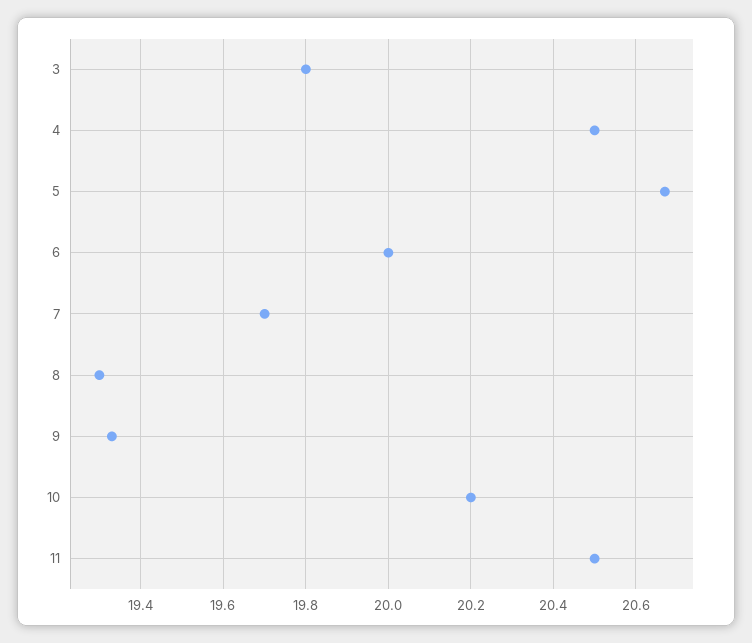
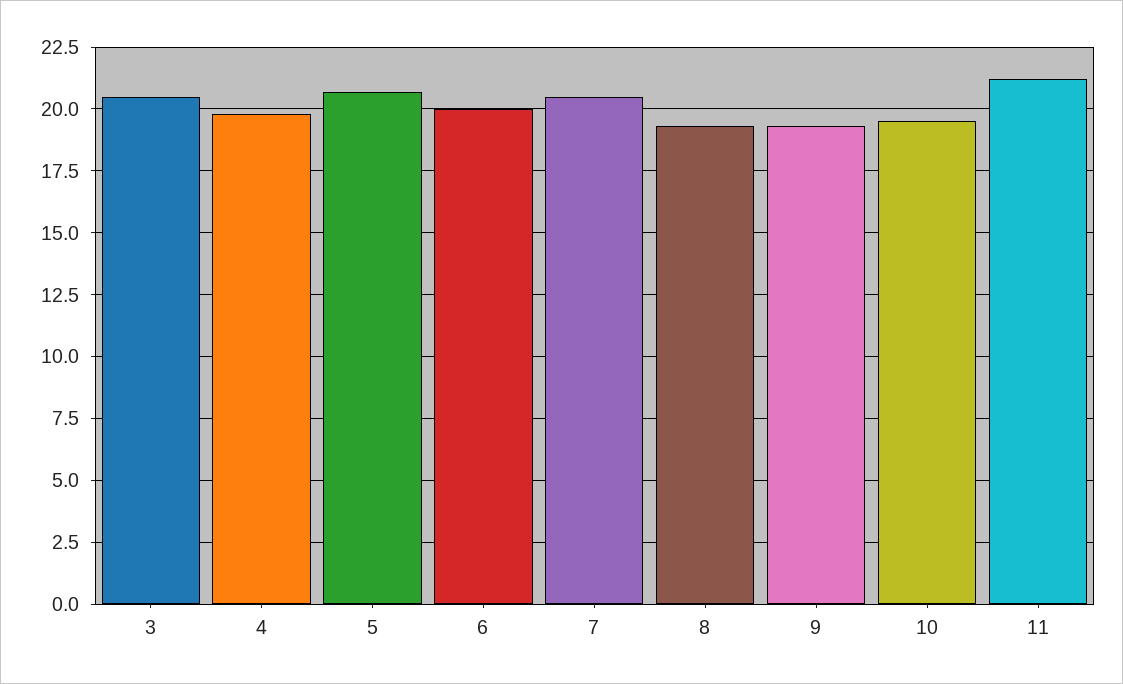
  {
-   "3": 19.8,
+   "3": 20.5,
-   "4": 20.5,
+   "4": 19.75,
    "5": 20.65,
    "6": 20,
-   "7": 19.7,
+   "7": 20.5,
    "8": 19.3,
    "9": 19.35,
-   "10": 20.2,
+   "10": 19.5,
-   "11": 20.5
+   "11": 21.25
  }

